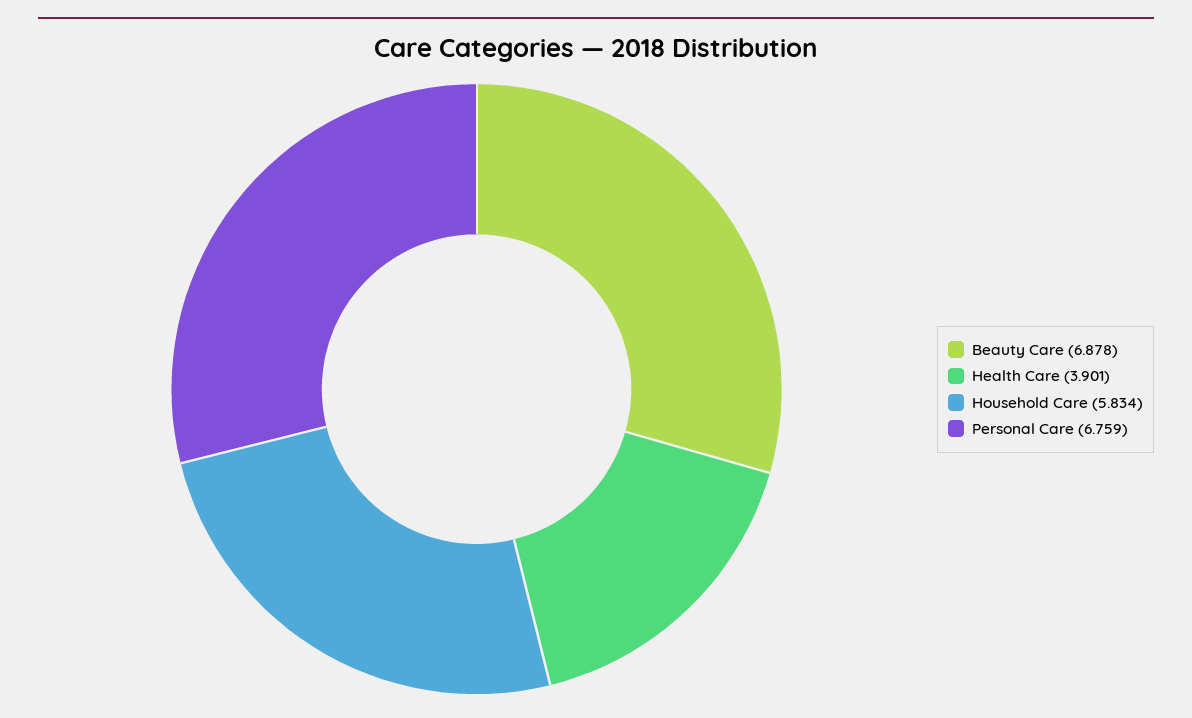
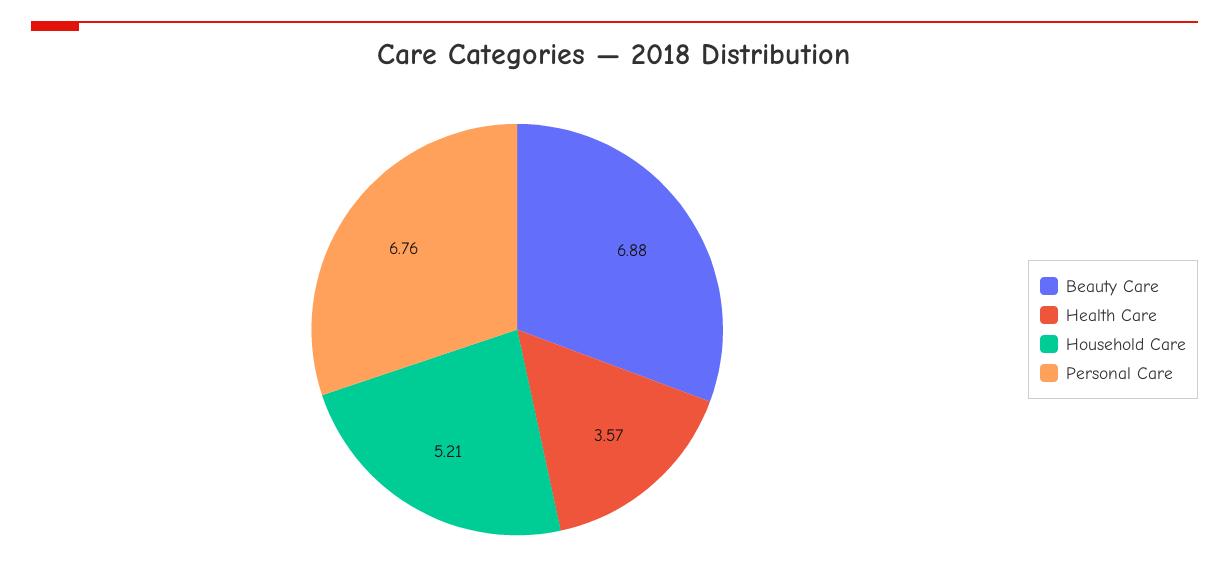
  {
    "Beauty Care": 6.878,
-   "Health Care": 3.901,
+   "Health Care": 3.57,
-   "Household Care": 5.834,
+   "Household Care": 5.21,
    "Personal Care": 6.759
  }

